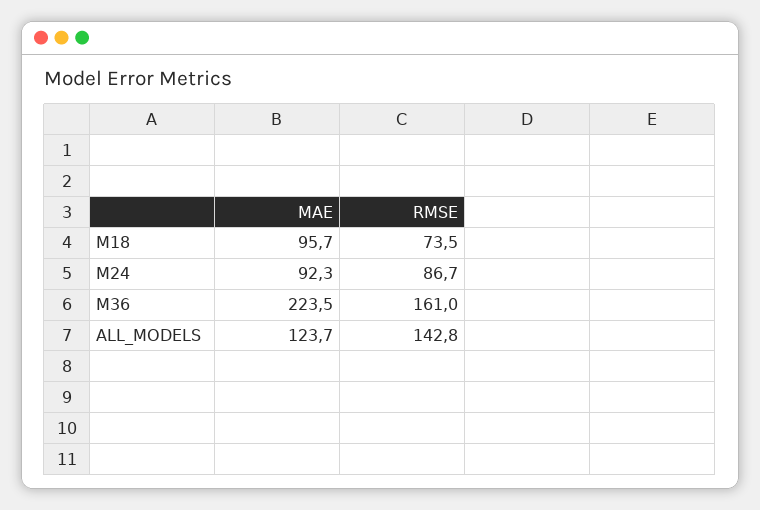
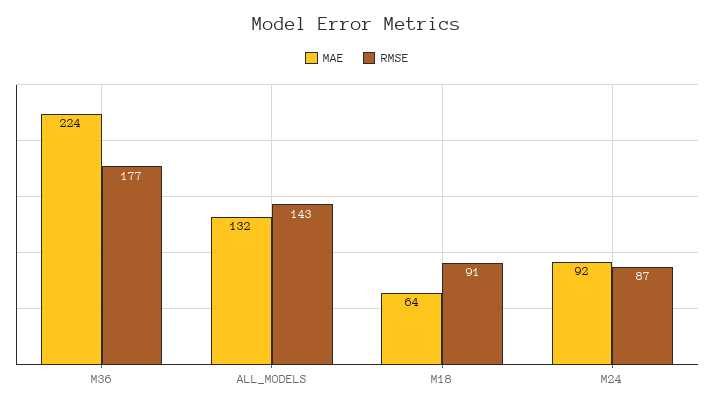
  {
    "MAE": {
-     "M18": 95.7,
+     "M18": 64,
      "M24": 92.3,
      "M36": 223.5,
-     "ALL_MODELS": 123.7
+     "ALL_MODELS": 132
    },
    "RMSE": {
-     "M18": 73.5,
+     "M18": 91,
      "M24": 86.7,
-     "M36": 161,
+     "M36": 177,
      "ALL_MODELS": 142.8
    }
  }

